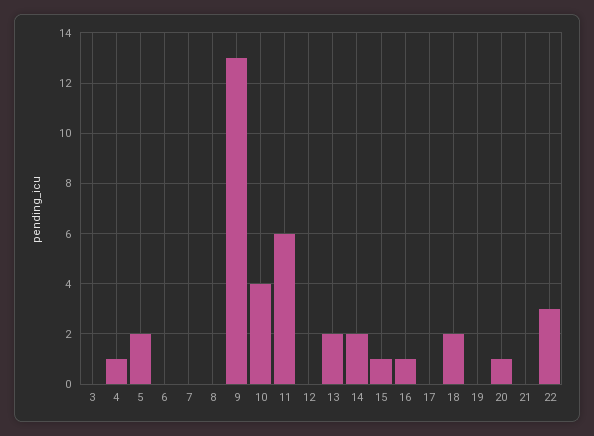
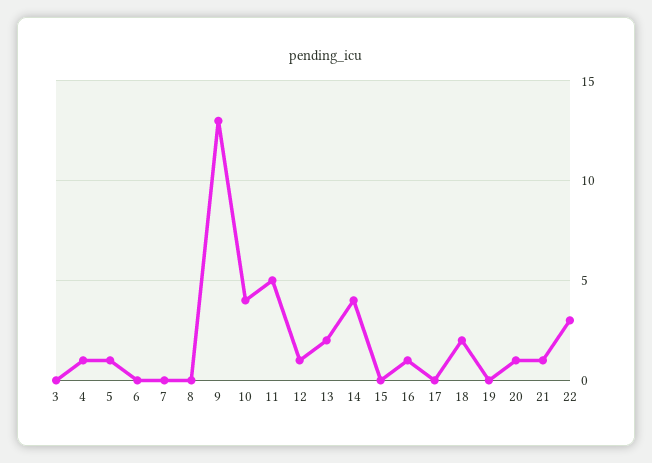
  {
    "3": 0,
    "4": 1,
-   "5": 2,
+   "5": 1,
    "6": 0,
    "7": 0,
    "8": 0,
    "9": 13,
    "10": 4,
-   "11": 6,
+   "11": 5,
-   "12": 0,
+   "12": 1,
    "13": 2,
-   "14": 2,
+   "14": 4,
-   "15": 1,
+   "15": 0,
    "16": 1,
    "17": 0,
    "18": 2,
    "19": 0,
    "20": 1,
-   "21": 0,
+   "21": 1,
    "22": 3
  }

